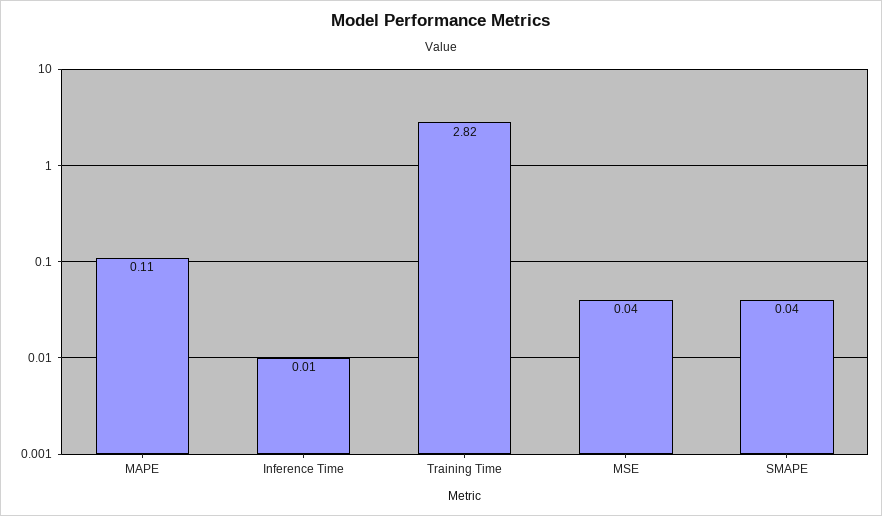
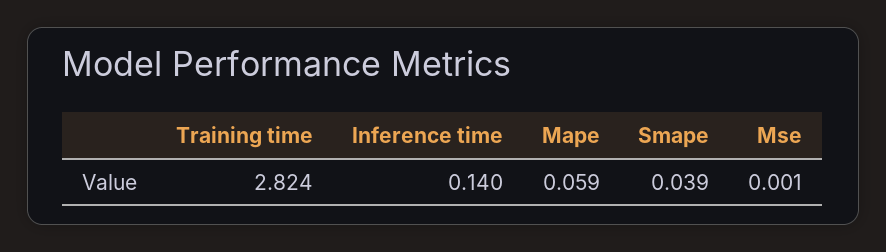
  {
-   "MAPE": 0.11,
+   "MAPE": 0.059,
-   "Inference Time": 0.01,
+   "Inference Time": 0.14,
    "Training Time": 2.824,
-   "MSE": 0.04,
+   "MSE": 0.001,
    "SMAPE": 0.039
  }

